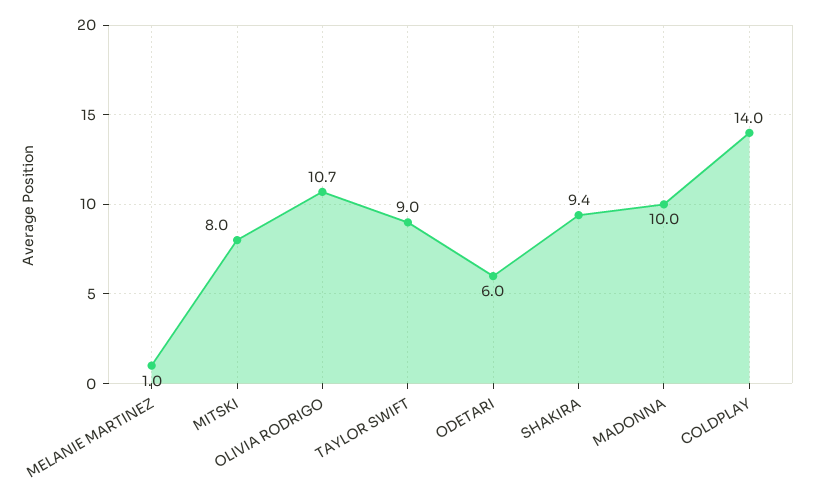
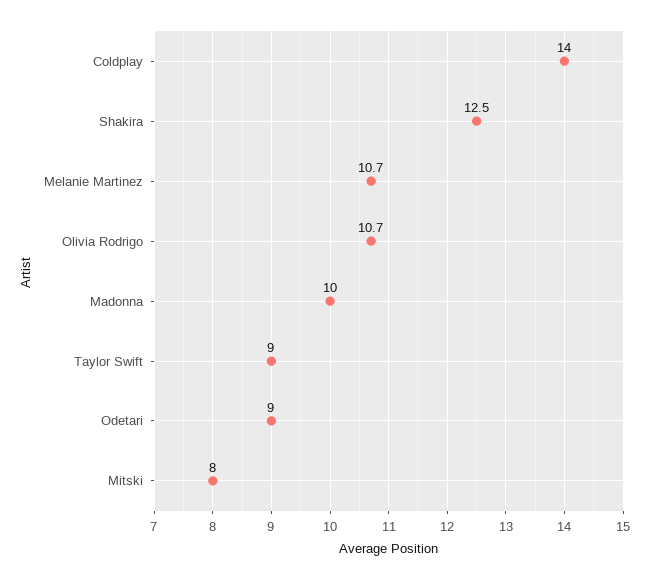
  {
-   "MELANIE MARTINEZ": 1,
+   "MELANIE MARTINEZ": 10.7,
    "MITSKI": 8,
    "OLIVIA RODRIGO": 10.7,
    "TAYLOR SWIFT": 9,
-   "ODETARI": 6,
+   "ODETARI": 9,
-   "SHAKIRA": 9.4,
+   "SHAKIRA": 12.5,
    "MADONNA": 10,
    "COLDPLAY": 14
  }

